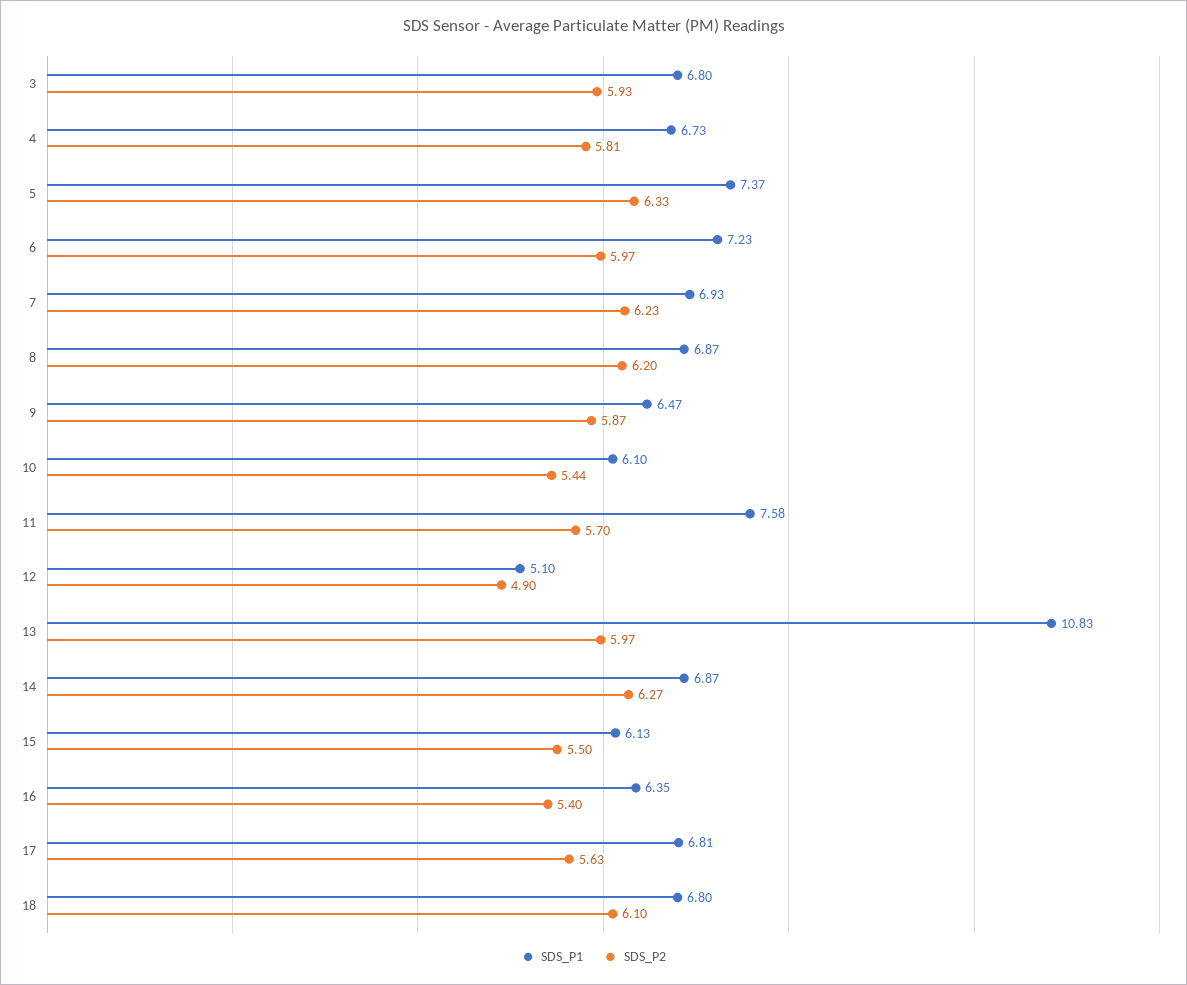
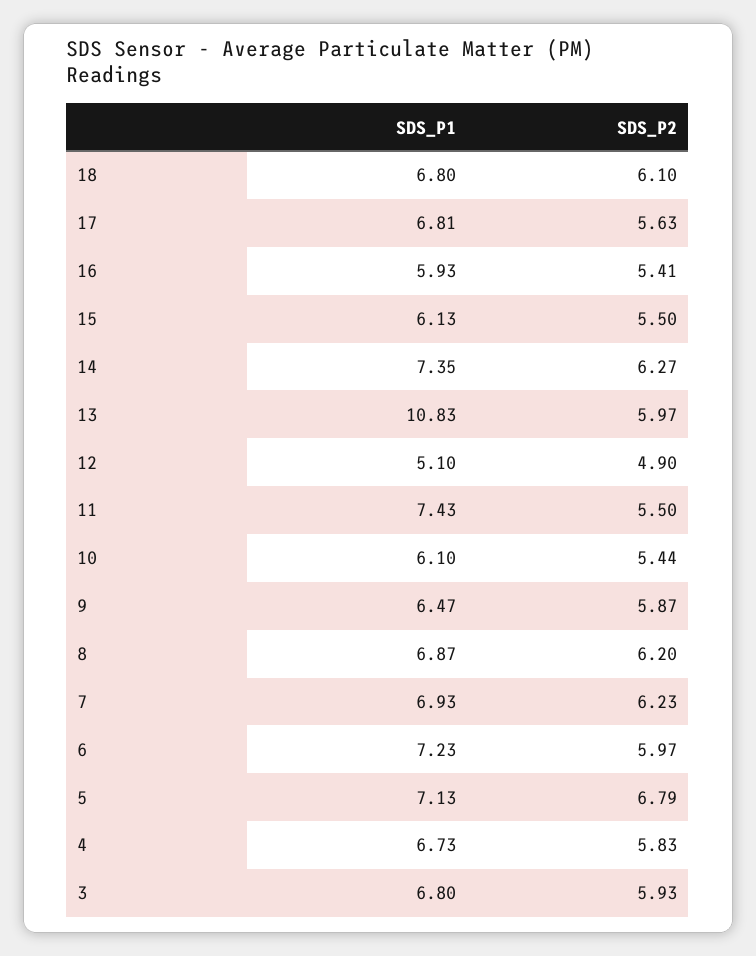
  {
    "SDS_P1": {
      "3": 6.8,
      "4": 6.73,
-     "5": 7.37,
+     "5": 7.13,
      "6": 7.23,
      "7": 6.93,
      "8": 6.87,
      "9": 6.47,
      "10": 6.1,
-     "11": 7.58,
+     "11": 7.43,
      "12": 5.1,
      "13": 10.83,
-     "14": 6.87,
+     "14": 7.35,
      "15": 6.13,
-     "16": 6.35,
+     "16": 5.93,
      "17": 6.81,
      "18": 6.8
    },
    "SDS_P2": {
      "3": 5.93,
-     "4": 5.81,
+     "4": 5.83,
-     "5": 6.33,
+     "5": 6.79,
      "6": 5.97,
      "7": 6.23,
      "8": 6.2,
      "9": 5.87,
      "10": 5.44,
-     "11": 5.7,
+     "11": 5.5,
      "12": 4.9,
      "13": 5.97,
      "14": 6.27,
      "15": 5.5,
-     "16": 5.4,
+     "16": 5.41,
      "17": 5.63,
      "18": 6.1
    }
  }

